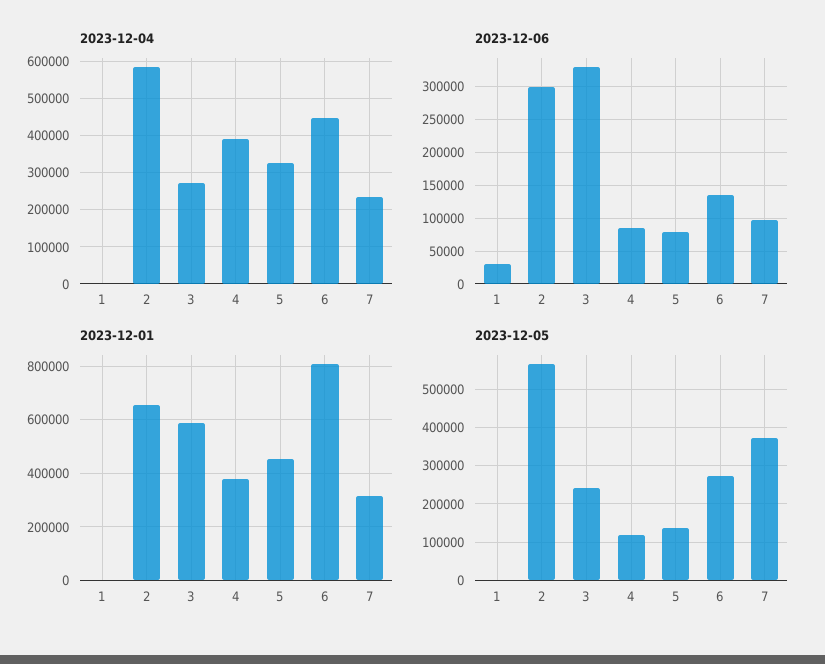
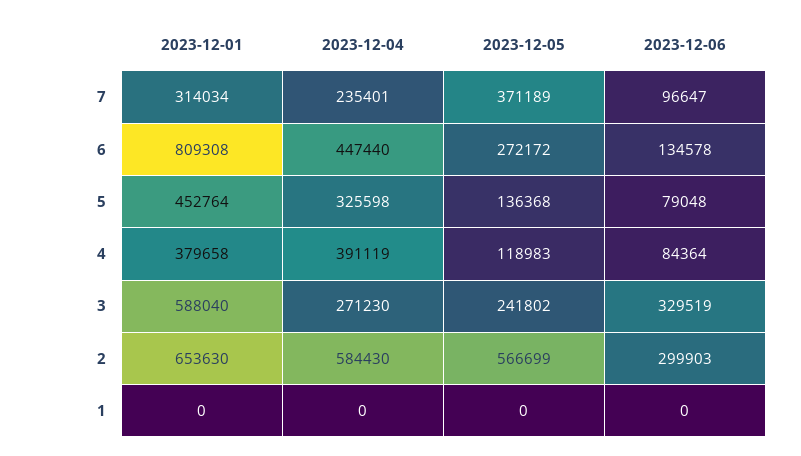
  {
    "2023-12-04": {
      "1": 0,
      "2": 584430,
      "3": 271230,
      "4": 391119,
      "5": 325598,
      "6": 447440,
      "7": 235401
    },
    "2023-12-06": {
-     "1": 30000,
+     "1": 0,
      "2": 299903,
      "3": 329519,
      "4": 84364,
      "5": 79048,
      "6": 134578,
      "7": 96647
    },
    "2023-12-01": {
      "1": 0,
      "2": 653630,
      "3": 588040,
      "4": 379658,
      "5": 452764,
      "6": 809308,
      "7": 314034
    },
    "2023-12-05": {
      "1": 0,
      "2": 566699,
      "3": 241802,
      "4": 118983,
      "5": 136368,
      "6": 272172,
      "7": 371189
    }
  }

